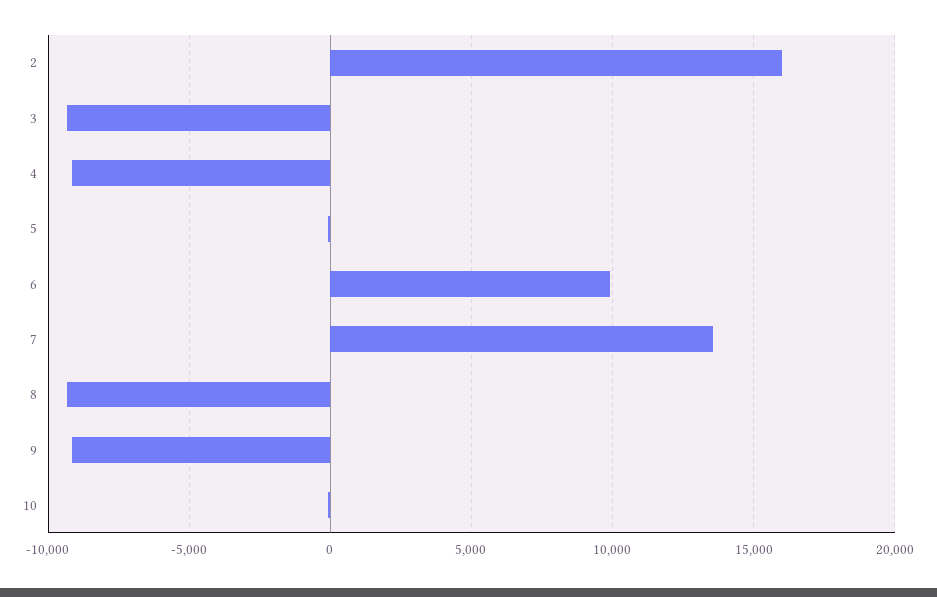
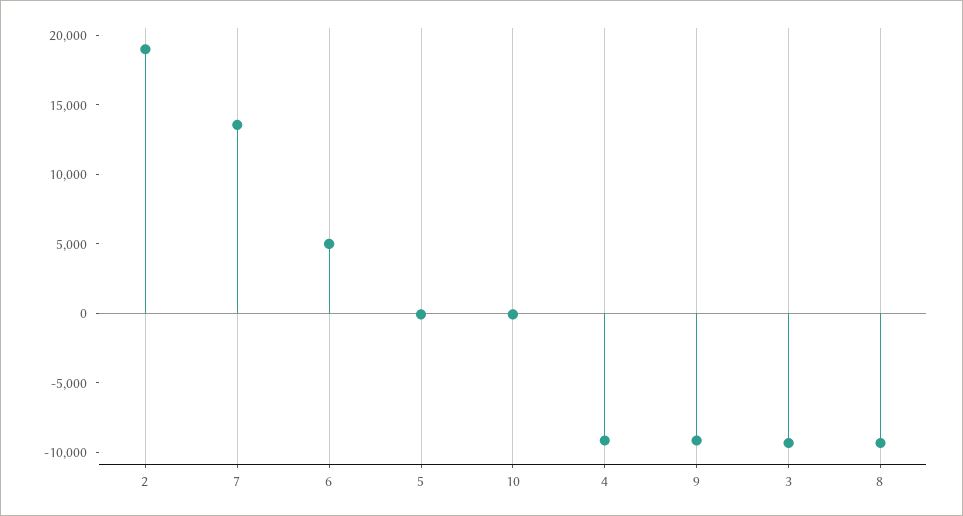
  {
-   "2": 16000,
+   "2": 19000,
    "3": -9500,
    "4": -9000,
    "5": 0,
-   "6": 10000,
+   "6": 5000,
    "7": 13500,
    "8": -9500,
    "9": -9000,
    "10": 0
  }

